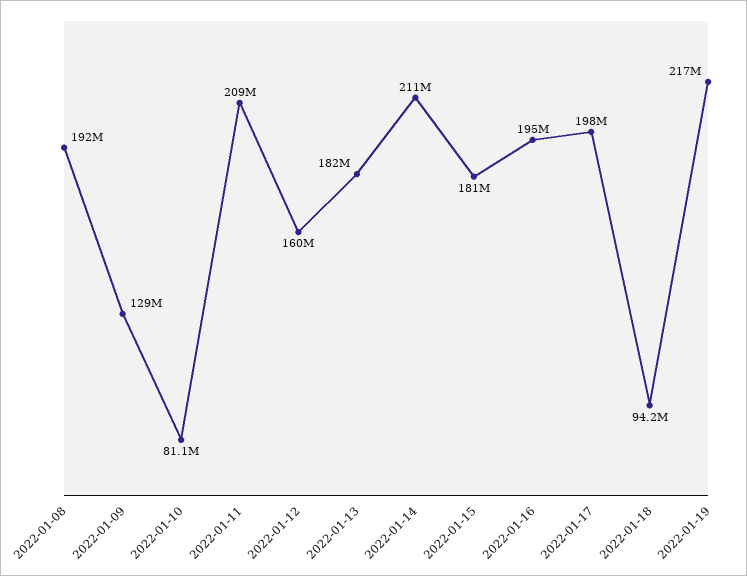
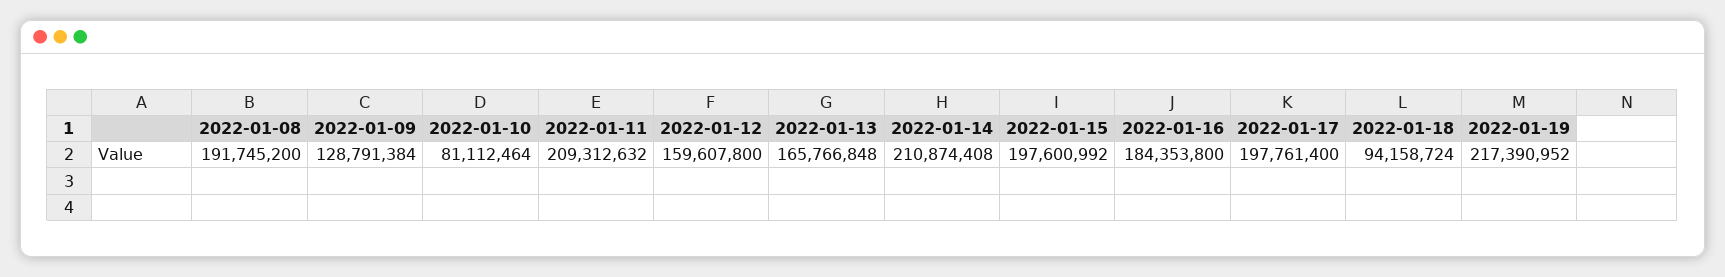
  {
    "2022-01-08": 191745200,
    "2022-01-09": 128791384,
    "2022-01-10": 81112464,
    "2022-01-11": 209312632,
    "2022-01-12": 159607800,
-   "2022-01-13": 182000000,
+   "2022-01-13": 165766848,
    "2022-01-14": 210874408,
-   "2022-01-15": 181000000,
+   "2022-01-15": 197600992,
-   "2022-01-16": 195000000,
+   "2022-01-16": 184353800,
    "2022-01-17": 197761400,
    "2022-01-18": 94158724,
    "2022-01-19": 217390952
  }

